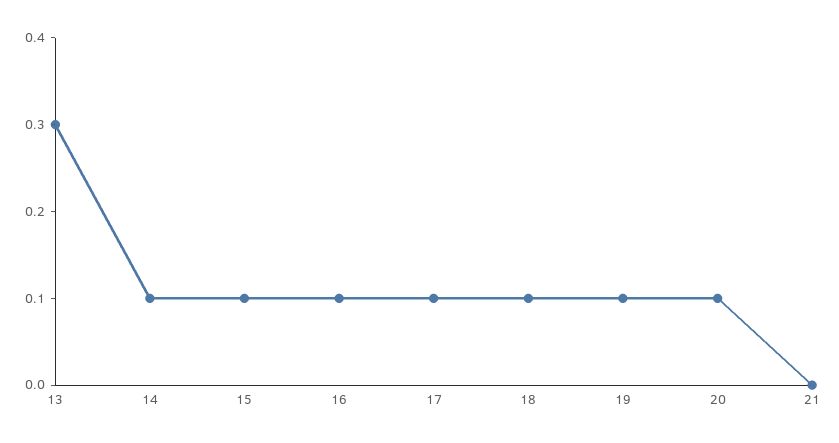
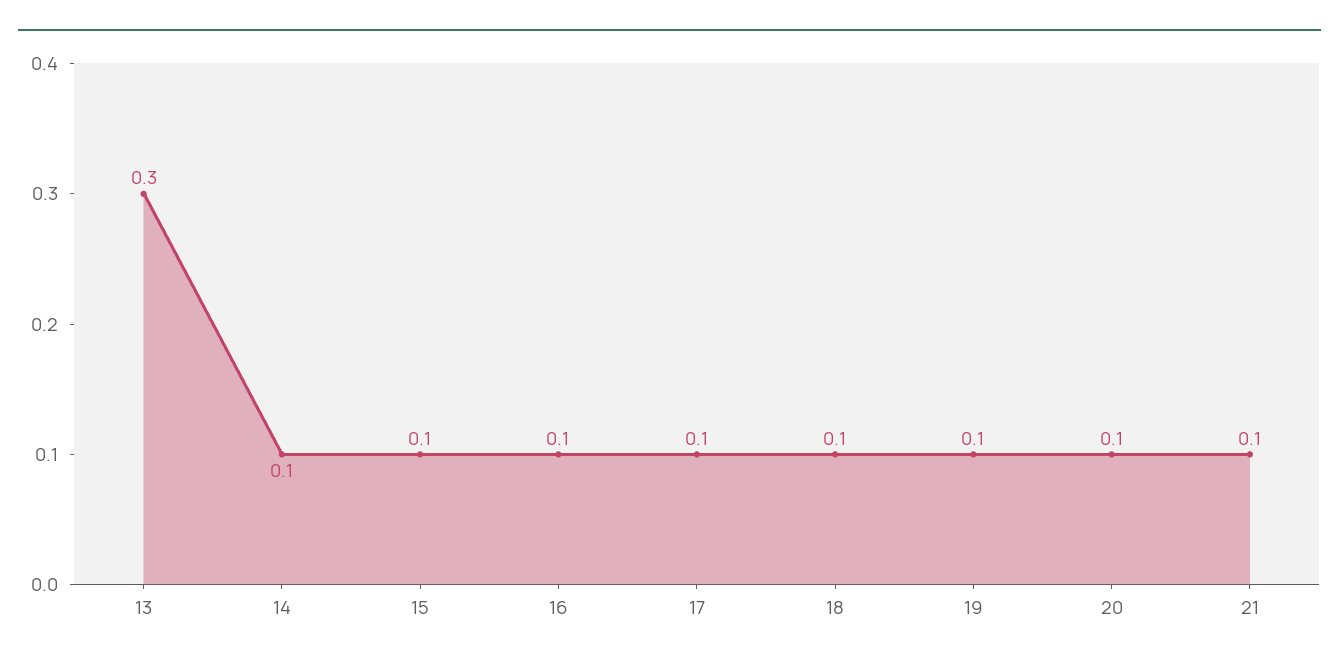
  {
    "13": 0.3,
    "14": 0.1,
    "15": 0.1,
    "16": 0.1,
    "17": 0.1,
    "18": 0.1,
    "19": 0.1,
    "20": 0.1,
-   "21": 0
+   "21": 0.1
  }

